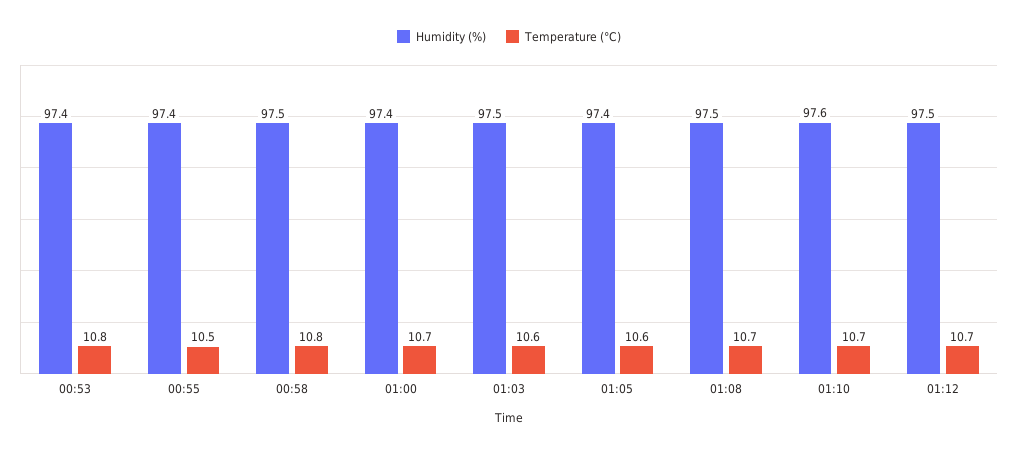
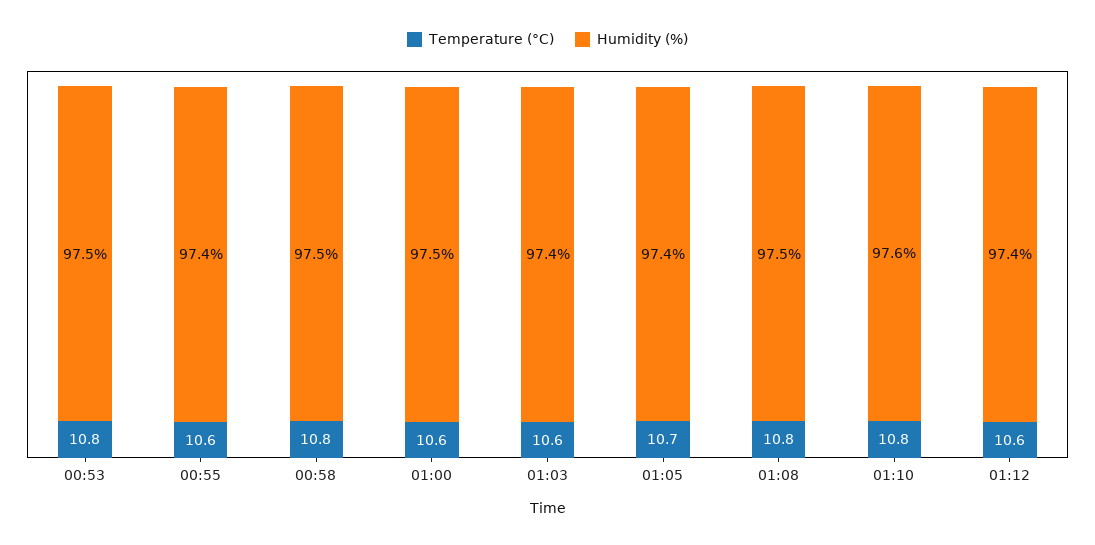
  {
    "Humidity (%)": {
-     "00:53": 97.4,
+     "00:53": 97.5,
      "00:55": 97.4,
      "00:58": 97.5,
-     "01:00": 97.4,
+     "01:00": 97.5,
-     "01:03": 97.5,
+     "01:03": 97.4,
      "01:05": 97.4,
      "01:08": 97.5,
      "01:10": 97.6,
-     "01:12": 97.5
+     "01:12": 97.4
    },
    "Temperature (°C)": {
      "00:53": 10.8,
-     "00:55": 10.5,
+     "00:55": 10.6,
      "00:58": 10.8,
-     "01:00": 10.7,
+     "01:00": 10.6,
      "01:03": 10.6,
-     "01:05": 10.6,
+     "01:05": 10.7,
-     "01:08": 10.7,
+     "01:08": 10.8,
-     "01:10": 10.7,
+     "01:10": 10.8,
-     "01:12": 10.7
+     "01:12": 10.6
    }
  }

